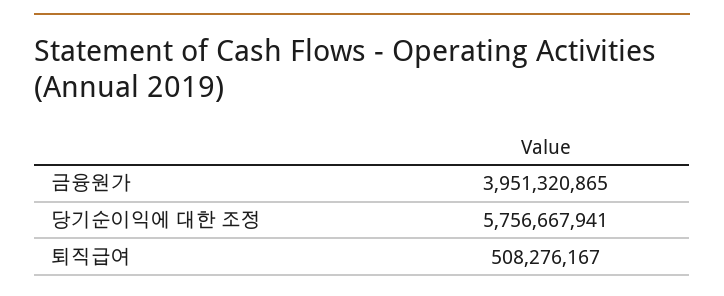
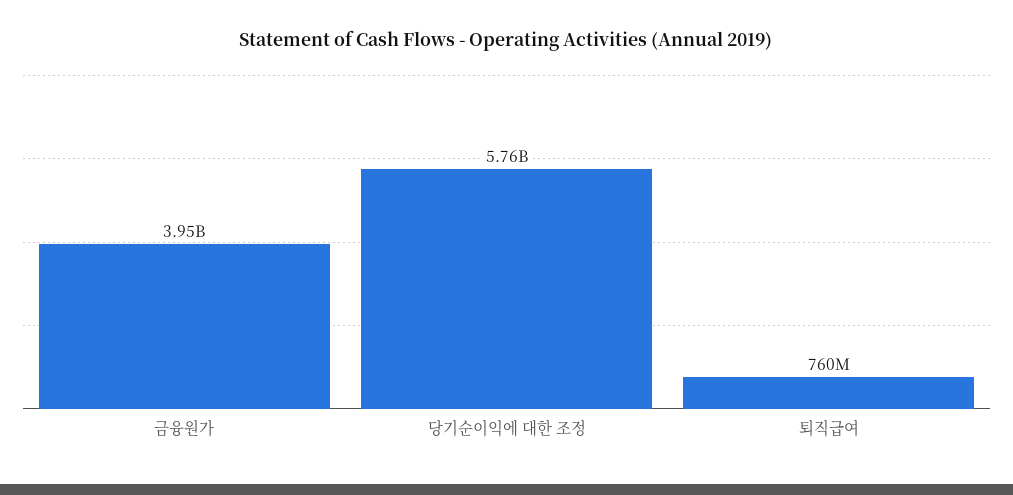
  {
    "금융원가": 3951320865,
    "당기순이익에 대한 조정": 5756667941,
-   "퇴직급여": 508276167
+   "퇴직급여": 760000000
  }

